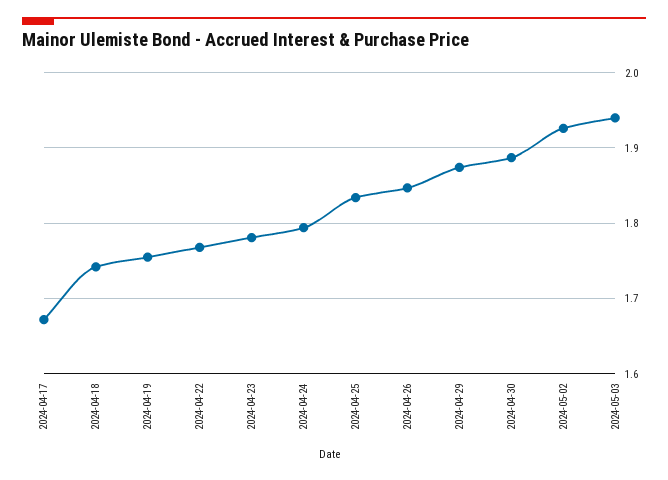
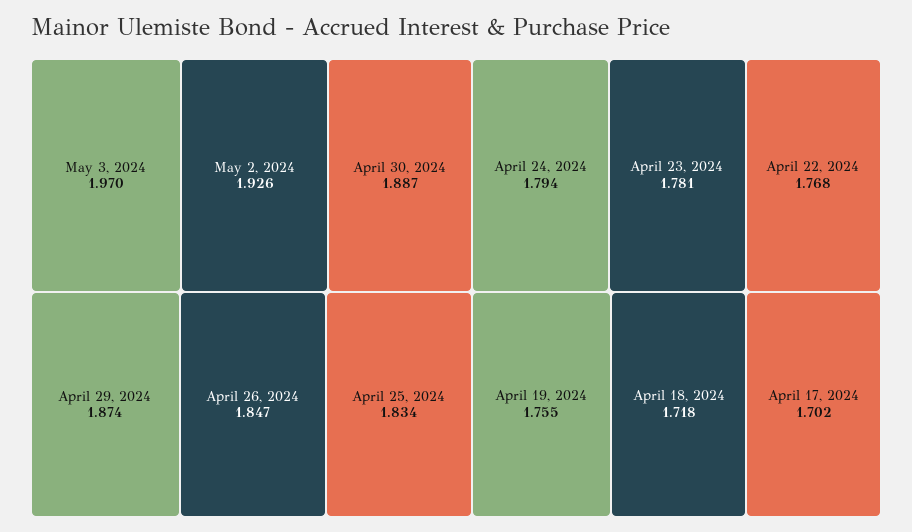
  {
-   "2024-04-17": 1.67,
+   "2024-04-17": 1.702,
-   "2024-04-18": 1.74,
+   "2024-04-18": 1.718,
    "2024-04-19": 1.755,
    "2024-04-22": 1.768,
    "2024-04-23": 1.781,
    "2024-04-24": 1.794,
    "2024-04-25": 1.834,
    "2024-04-26": 1.847,
    "2024-04-29": 1.874,
    "2024-04-30": 1.887,
    "2024-05-02": 1.926,
-   "2024-05-03": 1.94
+   "2024-05-03": 1.97
  }

